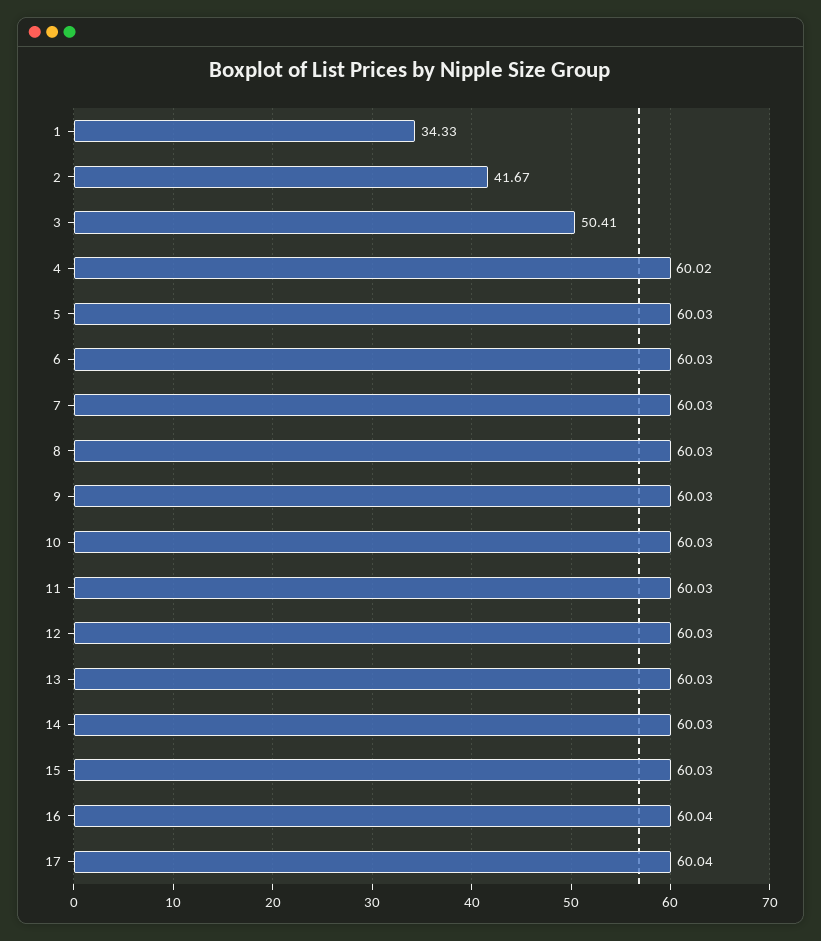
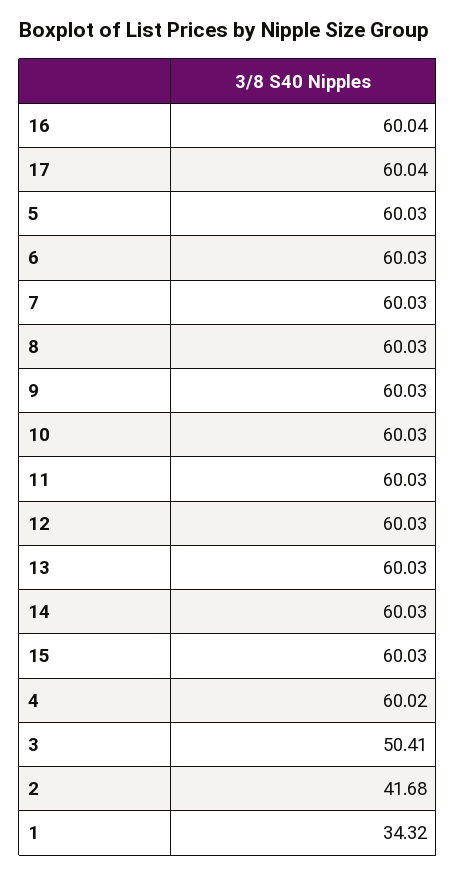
  {
-   "1": 34.33,
+   "1": 34.32,
-   "2": 41.67,
+   "2": 41.68,
    "3": 50.41,
    "4": 60.02,
    "5": 60.03,
    "6": 60.03,
    "7": 60.03,
    "8": 60.03,
    "9": 60.03,
    "10": 60.03,
    "11": 60.03,
    "12": 60.03,
    "13": 60.03,
    "14": 60.03,
    "15": 60.03,
    "16": 60.04,
    "17": 60.04
  }

